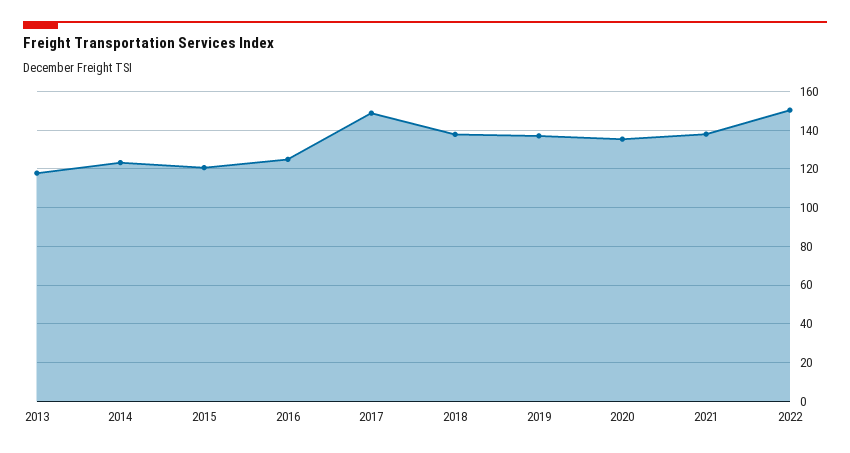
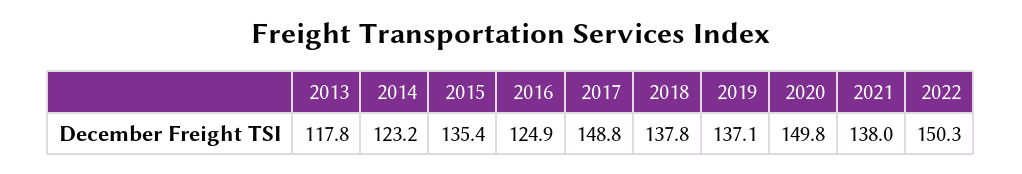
  {
    "2013": 117.8,
    "2014": 123.2,
-   "2015": 120,
+   "2015": 135.4,
    "2016": 124.9,
    "2017": 148.8,
    "2018": 137.8,
    "2019": 137.1,
-   "2020": 135,
+   "2020": 149.8,
    "2021": 138,
    "2022": 150.3
  }

